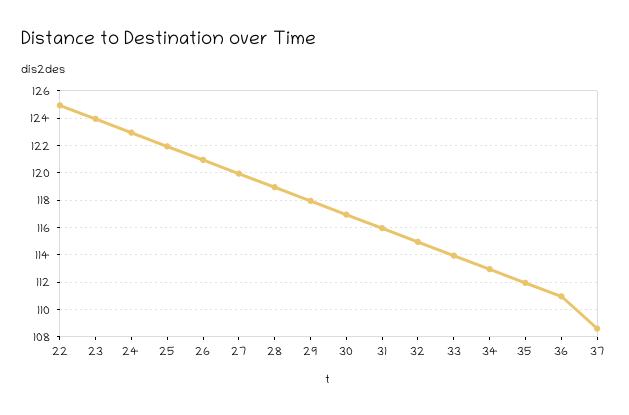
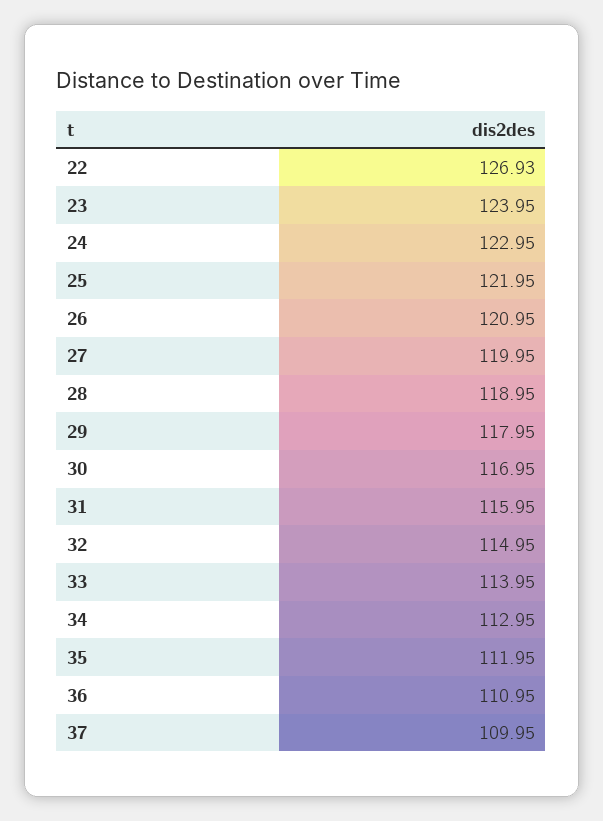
  {
-   "22": 125,
+   "22": 126.93,
    "23": 123.95,
    "24": 122.95,
    "25": 121.95,
    "26": 120.95,
    "27": 119.95,
    "28": 118.95,
    "29": 117.95,
    "30": 116.95,
    "31": 115.95,
    "32": 114.95,
    "33": 113.95,
    "34": 112.95,
    "35": 111.95,
    "36": 110.95,
-   "37": 108.5
+   "37": 109.95
  }

